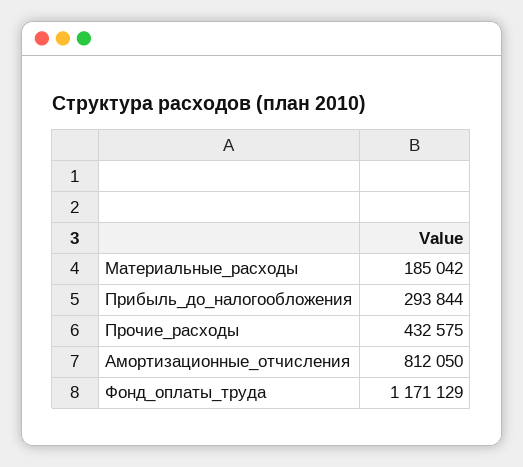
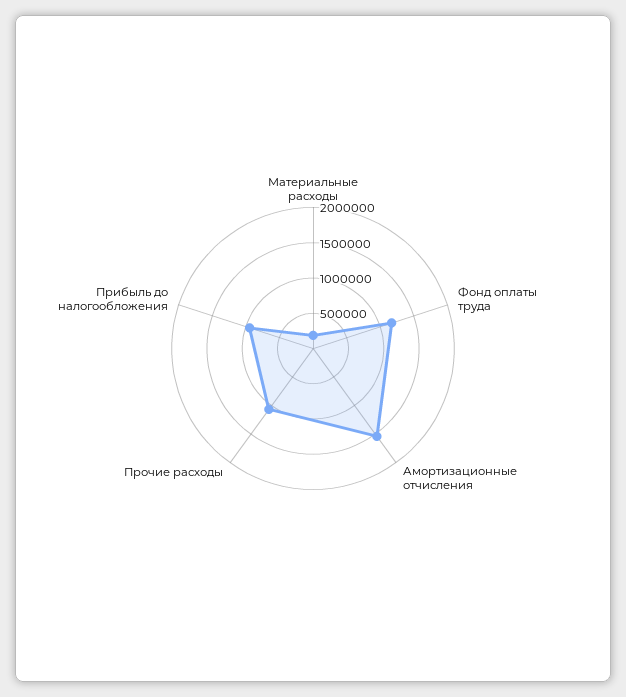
  {
    "Материальные_расходы": 185042,
-   "Прибыль_до_налогообложения": 293844,
+   "Прибыль_до_налогообложения": 1000000,
-   "Прочие_расходы": 432575,
+   "Прочие_расходы": 1000000,
-   "Амортизационные_отчисления": 812050,
+   "Амортизационные_отчисления": 1500000,
    "Фонд_оплаты_труда": 1171129
  }

